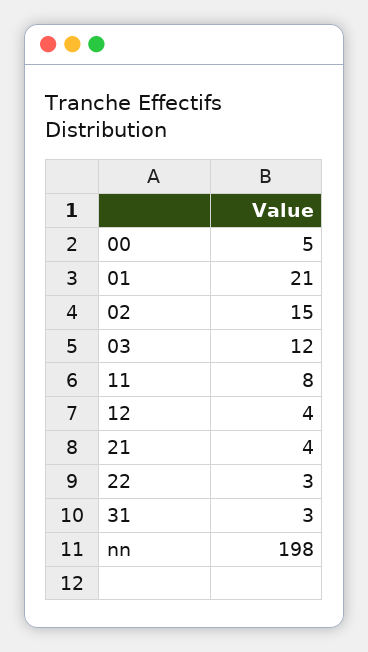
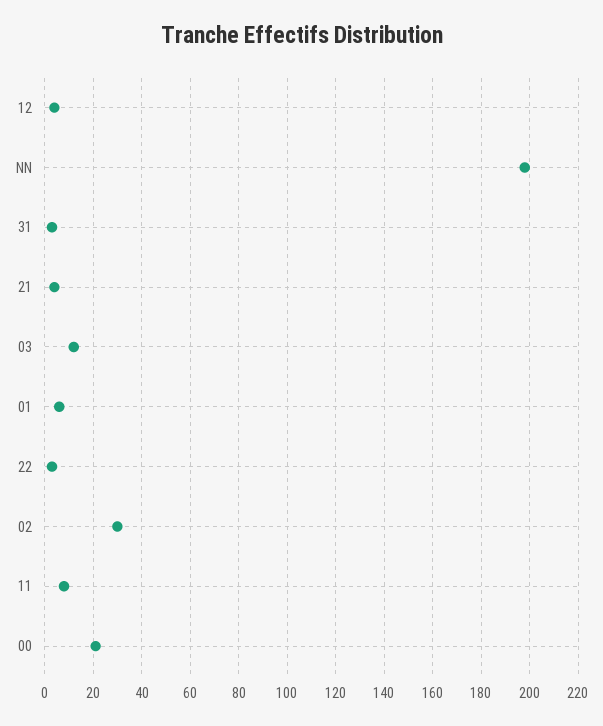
  {
-   "00": 5,
+   "00": 20,
-   "01": 21,
+   "01": 5,
-   "02": 15,
+   "02": 30,
    "03": 12,
    "11": 8,
    "12": 4,
    "21": 4,
    "22": 3,
    "31": 3,
    "nn": 198
  }

